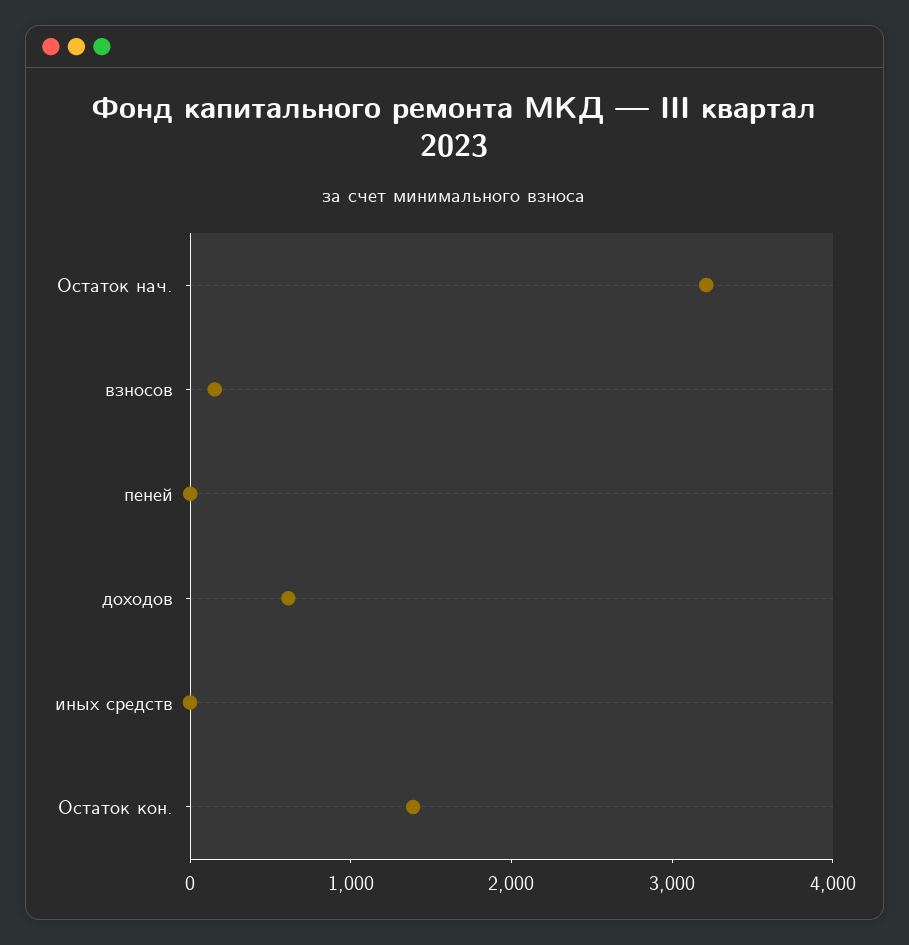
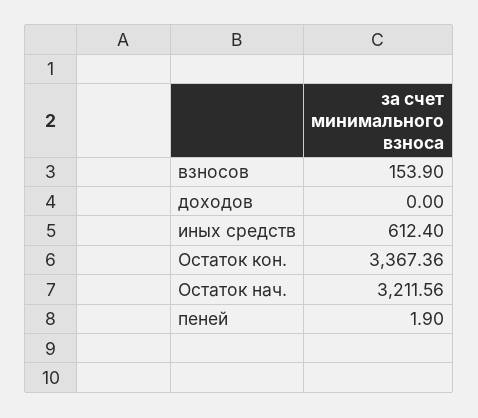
  {
    "Остаток нач.": 3211.56,
    "взносов": 153.9,
    "пеней": 1.9,
-   "доходов": 600,
+   "доходов": 0,
-   "иных средств": 0,
+   "иных средств": 612.4,
-   "Остаток кон.": 1400
+   "Остаток кон.": 3367.36
  }

